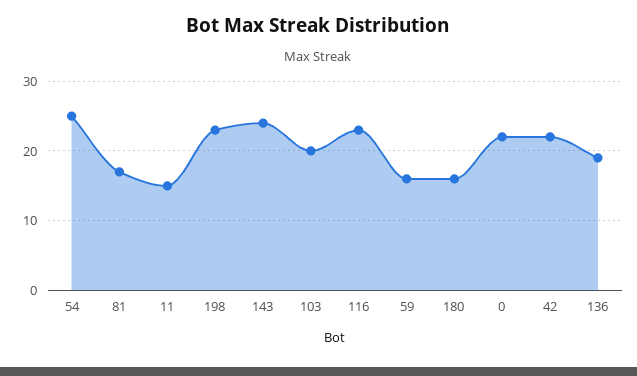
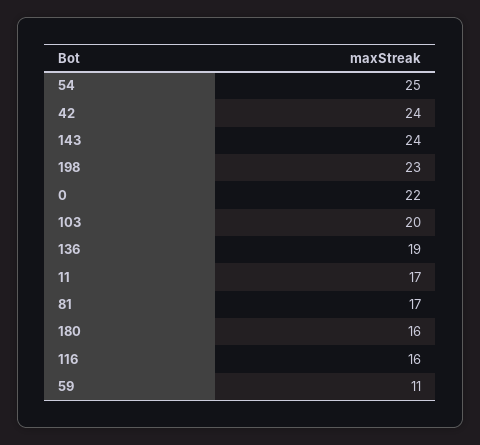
  {
    "54": 25,
    "81": 17,
-   "11": 15,
+   "11": 17,
    "198": 23,
    "143": 24,
    "103": 20,
-   "116": 23,
+   "116": 16,
-   "59": 16,
+   "59": 11,
    "180": 16,
    "0": 22,
-   "42": 22,
+   "42": 24,
    "136": 19
  }

